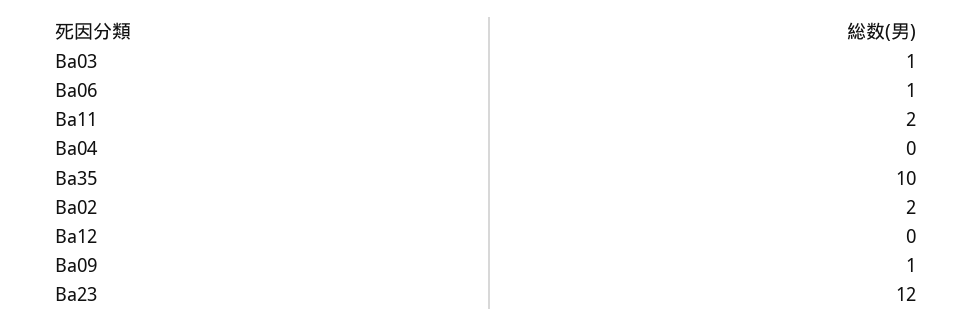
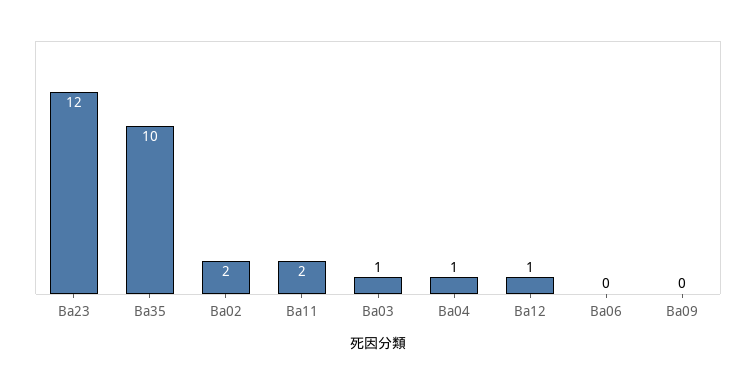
  {
    "Ba03": 1,
-   "Ba06": 1,
+   "Ba06": 0,
    "Ba11": 2,
-   "Ba04": 0,
+   "Ba04": 1,
    "Ba35": 10,
    "Ba02": 2,
-   "Ba12": 0,
+   "Ba12": 1,
-   "Ba09": 1,
+   "Ba09": 0,
    "Ba23": 12
  }

